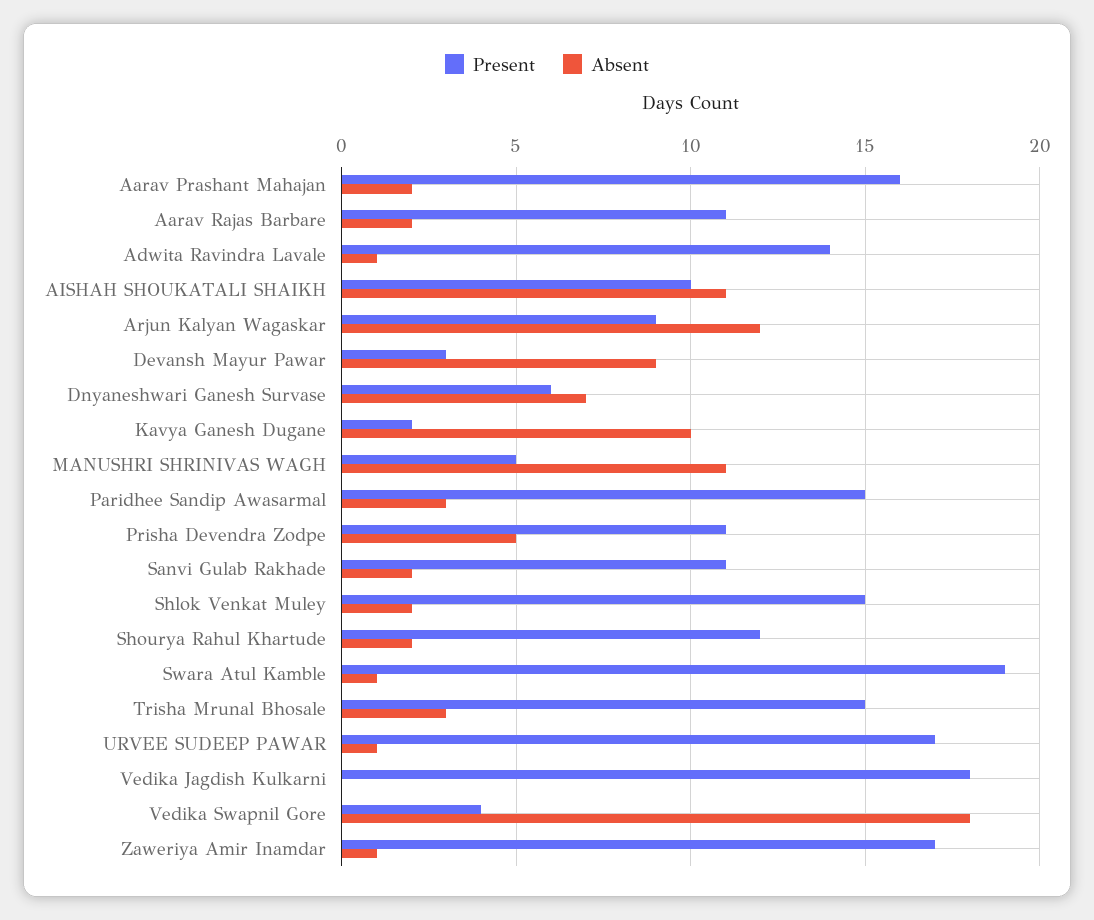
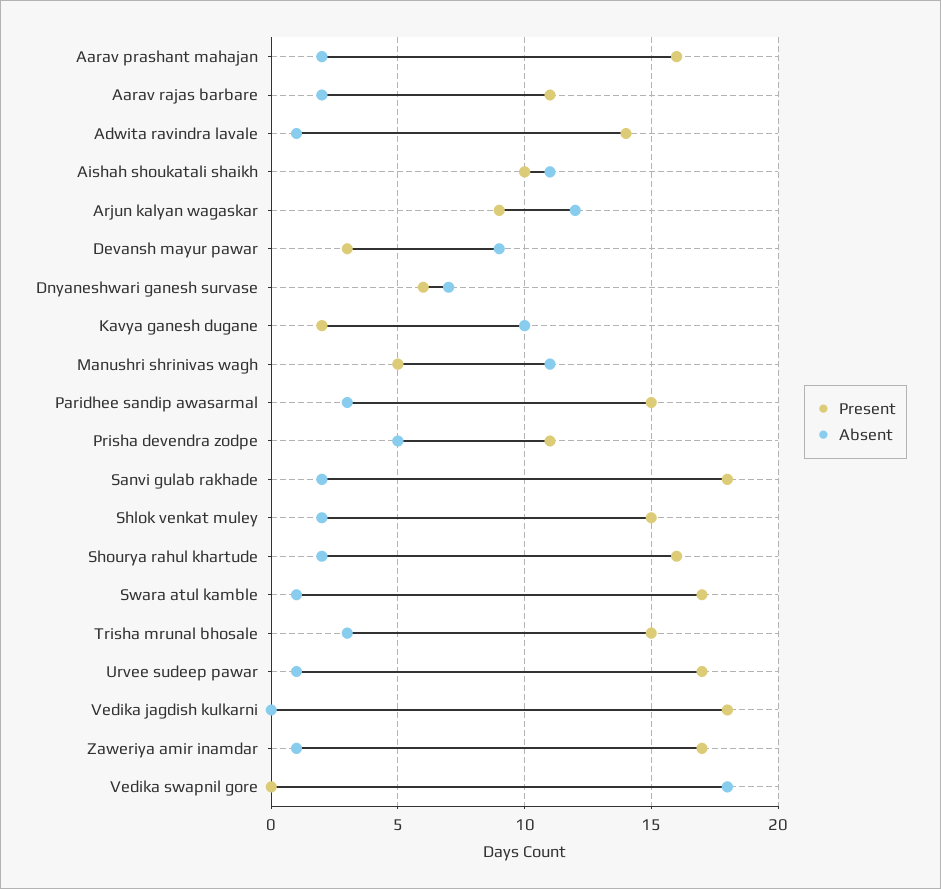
  {
    "Present": {
      "Aarav Prashant Mahajan": 16,
      "Aarav Rajas Barbare": 11,
      "Adwita Ravindra Lavale": 14,
      "AISHAH SHOUKATALI SHAIKH": 10,
      "Arjun Kalyan Wagaskar": 9,
      "Devansh Mayur Pawar": 3,
      "Dnyaneshwari Ganesh Survase": 6,
      "Kavya Ganesh Dugane": 2,
      "MANUSHRI SHRINIVAS WAGH": 5,
      "Paridhee Sandip Awasarmal": 15,
      "Prisha Devendra Zodpe": 11,
-     "Sanvi Gulab Rakhade": 11,
+     "Sanvi Gulab Rakhade": 18,
      "Shlok Venkat Muley": 15,
-     "Shourya Rahul Khartude": 12,
+     "Shourya Rahul Khartude": 16,
-     "Swara Atul Kamble": 19,
+     "Swara Atul Kamble": 17,
      "Trisha Mrunal Bhosale": 15,
      "URVEE SUDEEP PAWAR": 17,
      "Vedika Jagdish Kulkarni": 18,
-     "Vedika Swapnil Gore": 4,
+     "Vedika Swapnil Gore": 0,
      "Zaweriya Amir Inamdar": 17
    },
    "Absent": {
      "Aarav Prashant Mahajan": 2,
      "Aarav Rajas Barbare": 2,
      "Adwita Ravindra Lavale": 1,
      "AISHAH SHOUKATALI SHAIKH": 11,
      "Arjun Kalyan Wagaskar": 12,
      "Devansh Mayur Pawar": 9,
      "Dnyaneshwari Ganesh Survase": 7,
      "Kavya Ganesh Dugane": 10,
      "MANUSHRI SHRINIVAS WAGH": 11,
      "Paridhee Sandip Awasarmal": 3,
      "Prisha Devendra Zodpe": 5,
      "Sanvi Gulab Rakhade": 2,
      "Shlok Venkat Muley": 2,
      "Shourya Rahul Khartude": 2,
      "Swara Atul Kamble": 1,
      "Trisha Mrunal Bhosale": 3,
      "URVEE SUDEEP PAWAR": 1,
      "Vedika Jagdish Kulkarni": 0,
      "Vedika Swapnil Gore": 18,
      "Zaweriya Amir Inamdar": 1
    }
  }

